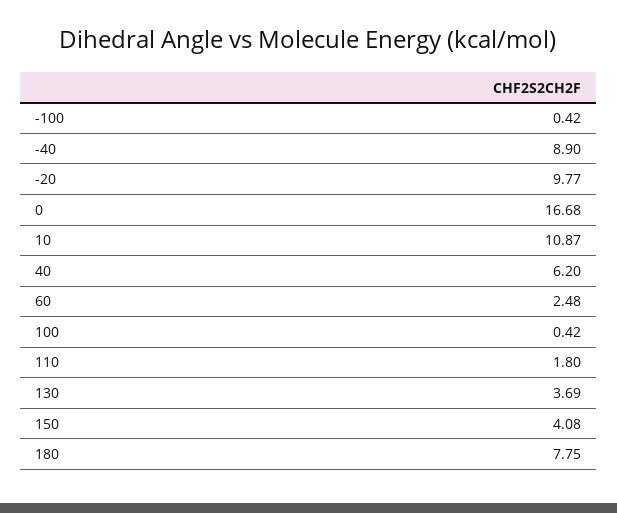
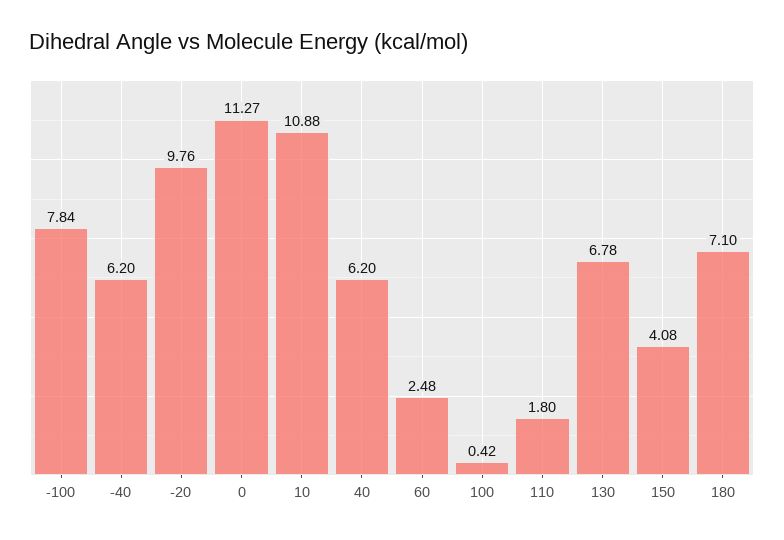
  {
-   "-100": 0.42,
+   "-100": 7.84,
-   "-40": 8.9,
+   "-40": 6.2,
-   "-20": 9.77,
+   "-20": 9.76,
-   "0": 16.68,
+   "0": 11.27,
-   "10": 10.87,
+   "10": 10.88,
    "40": 6.2,
    "60": 2.48,
    "100": 0.42,
    "110": 1.8,
-   "130": 3.69,
+   "130": 6.78,
    "150": 4.08,
-   "180": 7.75
+   "180": 7.1
  }

